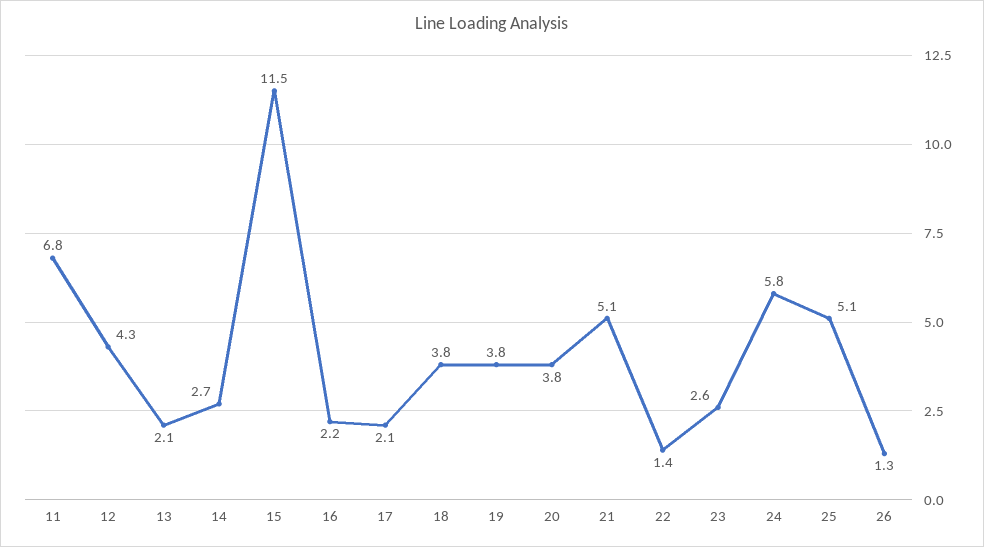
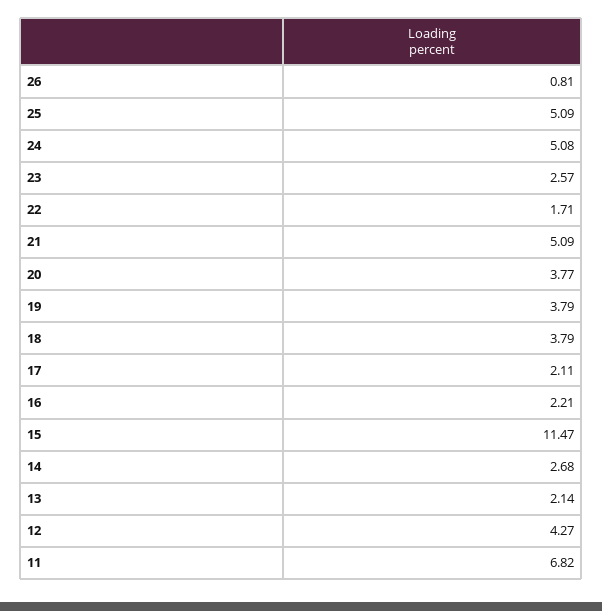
  {
    "11": 6.82,
    "12": 4.27,
    "13": 2.14,
    "14": 2.68,
    "15": 11.47,
    "16": 2.21,
    "17": 2.11,
    "18": 3.79,
    "19": 3.79,
    "20": 3.77,
    "21": 5.09,
-   "22": 1.4,
+   "22": 1.71,
    "23": 2.57,
-   "24": 5.8,
+   "24": 5.08,
    "25": 5.09,
-   "26": 1.3
+   "26": 0.81
  }

